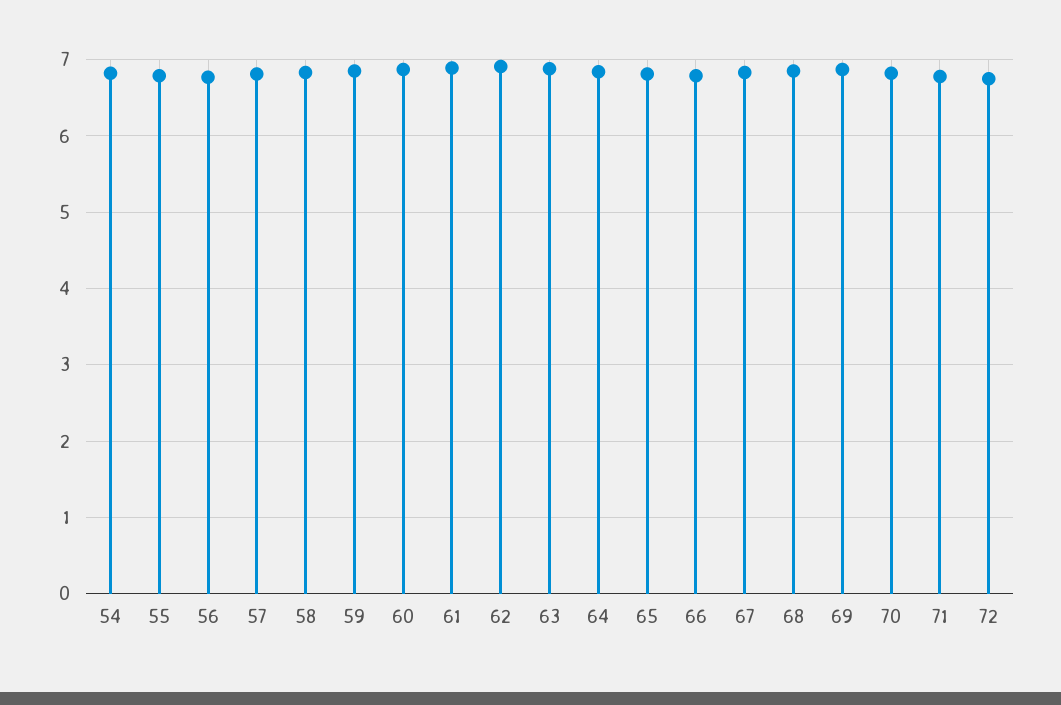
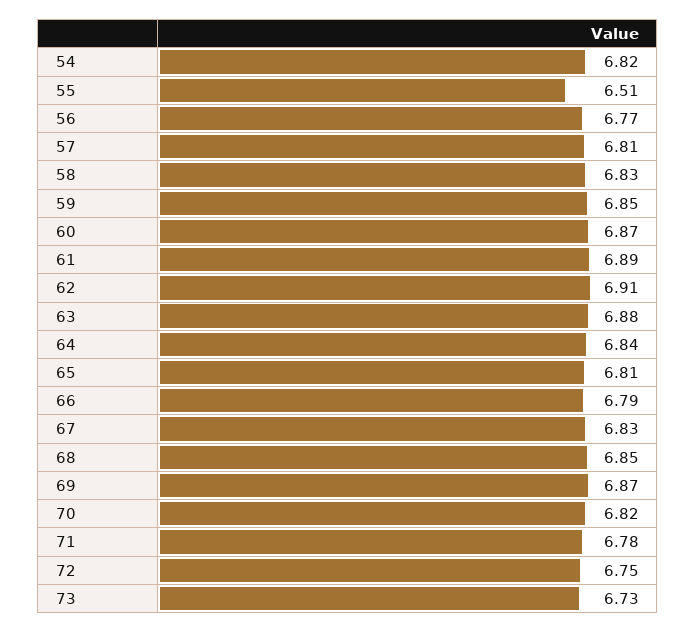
  {
    "54": 6.82,
-   "55": 6.8,
+   "55": 6.51,
    "56": 6.77,
    "57": 6.81,
    "58": 6.83,
    "59": 6.85,
    "60": 6.87,
    "61": 6.89,
    "62": 6.91,
    "63": 6.88,
    "64": 6.84,
    "65": 6.81,
    "66": 6.79,
    "67": 6.83,
    "68": 6.85,
    "69": 6.87,
    "70": 6.82,
    "71": 6.78,
-   "72": 6.75
+   "72": 6.75,
+   "73": 6.73
  }

